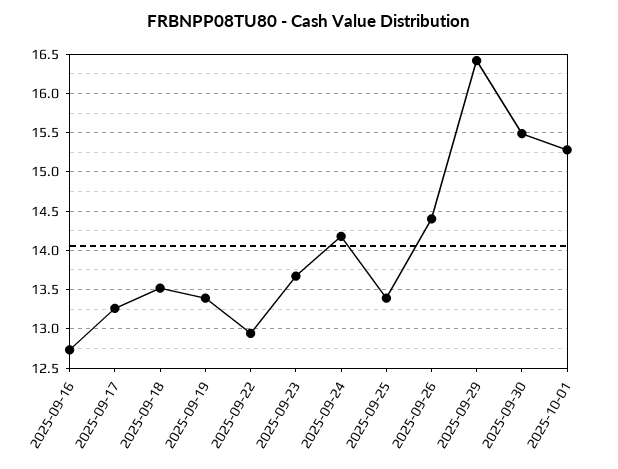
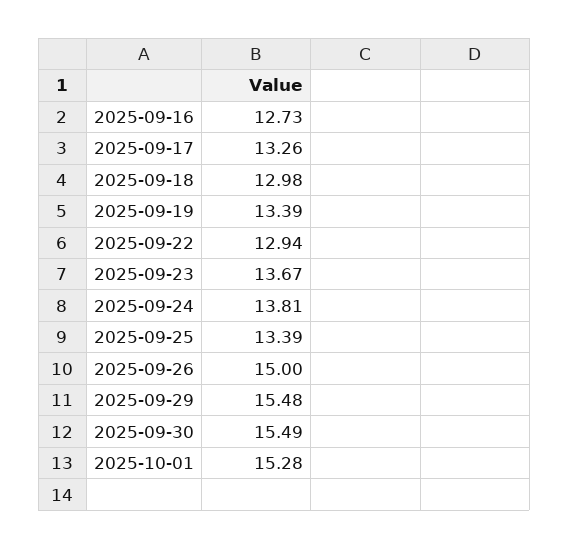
  {
    "2025-09-16": 12.73,
    "2025-09-17": 13.26,
-   "2025-09-18": 13.5,
+   "2025-09-18": 12.98,
    "2025-09-19": 13.39,
    "2025-09-22": 12.94,
    "2025-09-23": 13.67,
-   "2025-09-24": 14.2,
+   "2025-09-24": 13.81,
    "2025-09-25": 13.39,
-   "2025-09-26": 14.4,
+   "2025-09-26": 15,
-   "2025-09-29": 16.4,
+   "2025-09-29": 15.48,
    "2025-09-30": 15.49,
    "2025-10-01": 15.28
  }

